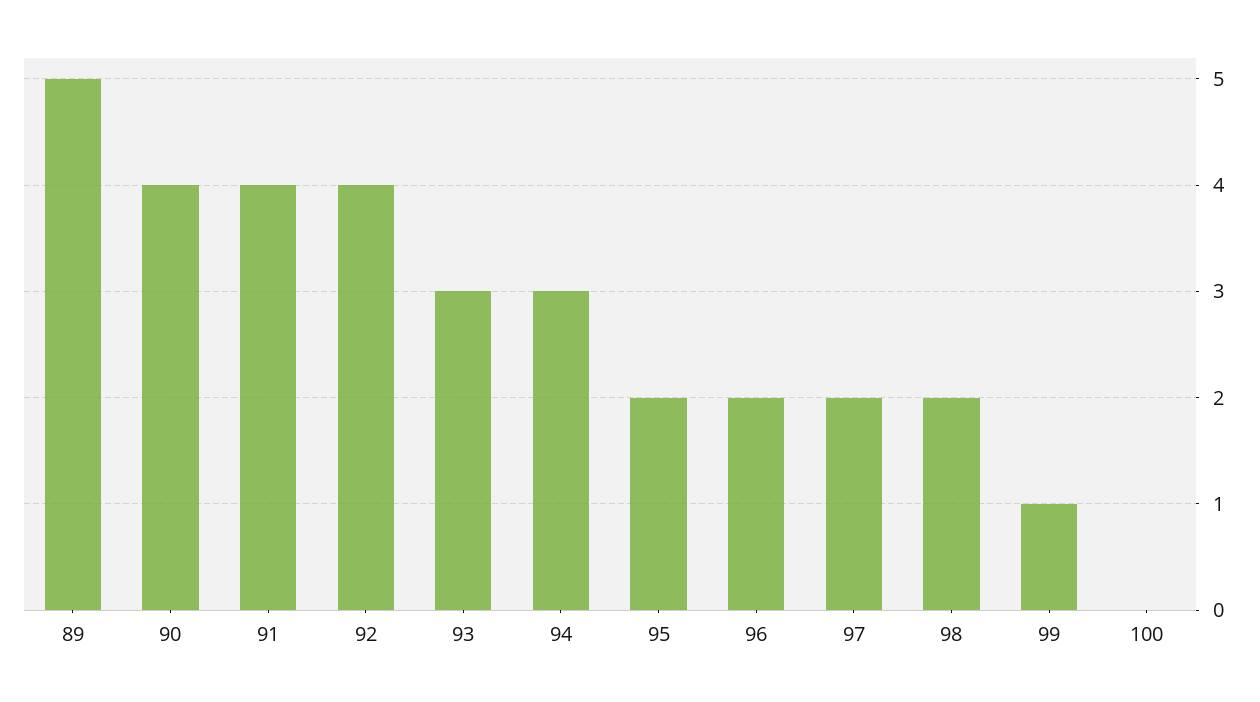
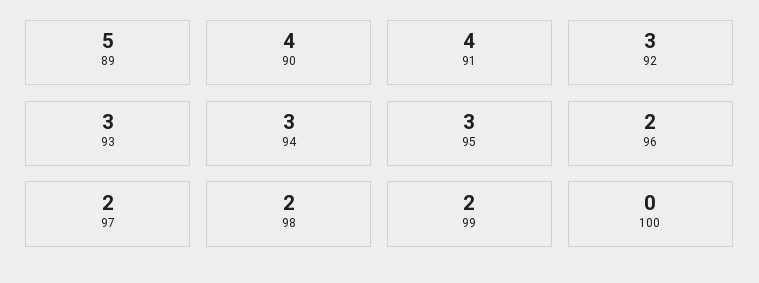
  {
    "89": 5,
    "90": 4,
    "91": 4,
-   "92": 4,
+   "92": 3,
    "93": 3,
    "94": 3,
-   "95": 2,
+   "95": 3,
    "96": 2,
    "97": 2,
    "98": 2,
-   "99": 1,
+   "99": 2,
    "100": 0
  }

